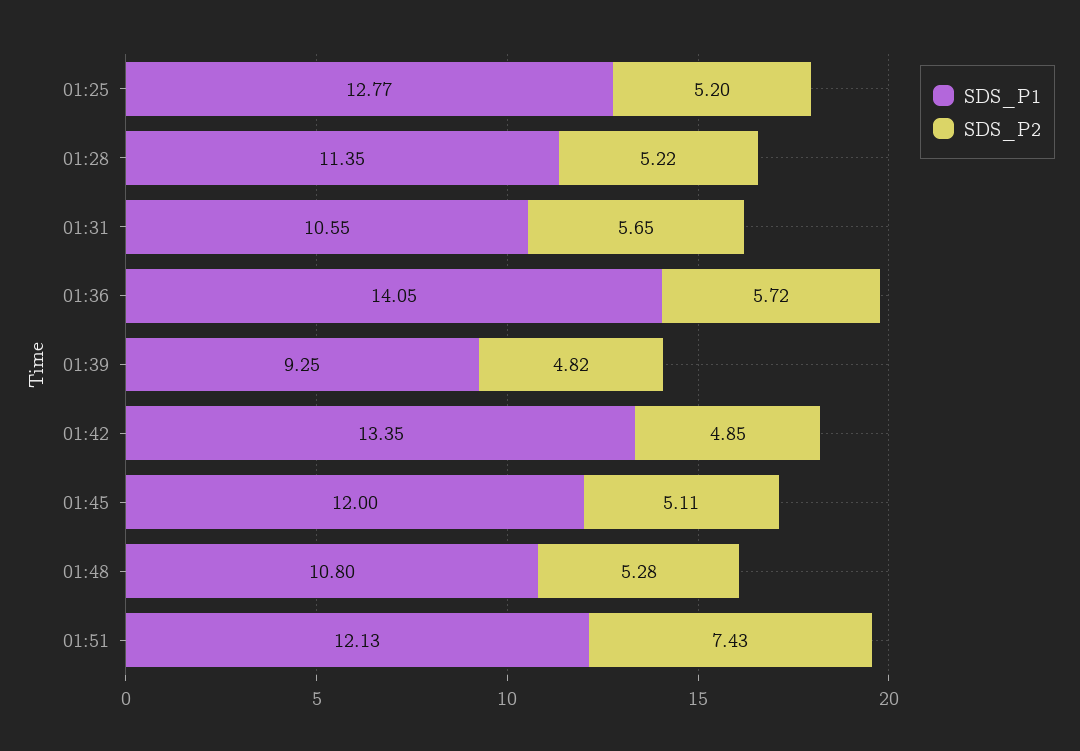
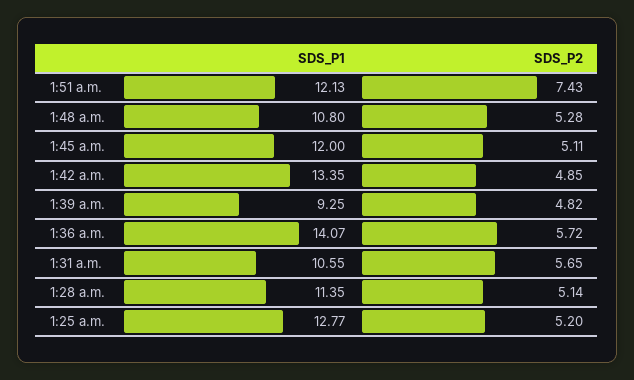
  {
    "SDS_P1": {
      "01:25": 12.77,
      "01:28": 11.35,
      "01:31": 10.55,
-     "01:36": 14.05,
+     "01:36": 14.07,
      "01:39": 9.25,
      "01:42": 13.35,
      "01:45": 12,
      "01:48": 10.8,
      "01:51": 12.13
    },
    "SDS_P2": {
      "01:25": 5.2,
-     "01:28": 5.22,
+     "01:28": 5.14,
      "01:31": 5.65,
      "01:36": 5.72,
      "01:39": 4.82,
      "01:42": 4.85,
      "01:45": 5.11,
      "01:48": 5.28,
      "01:51": 7.43
    }
  }

